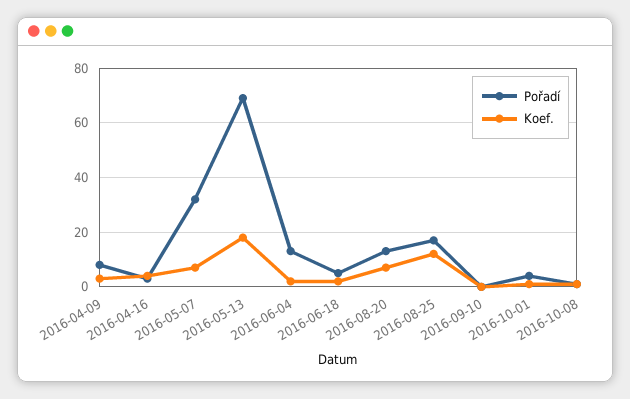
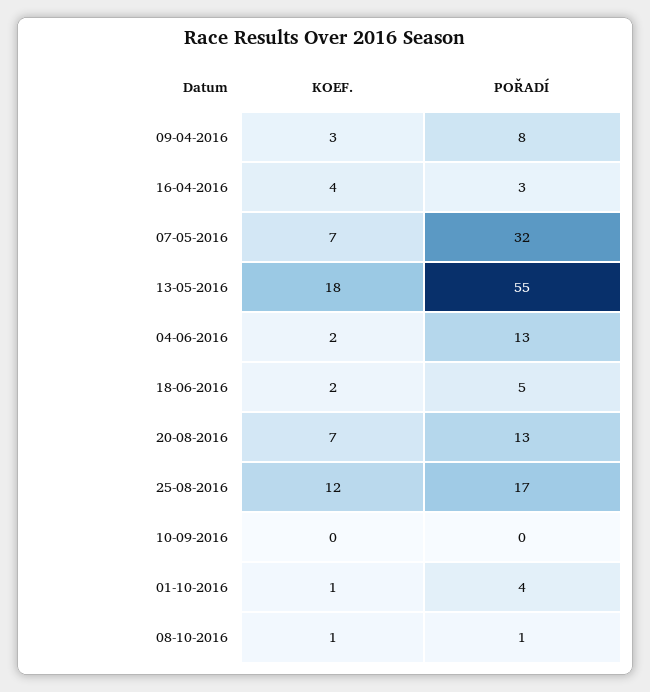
  {
    "Pořadí": {
      "2016-04-09": 8,
      "2016-04-16": 3,
      "2016-05-07": 32,
-     "2016-05-13": 70,
+     "2016-05-13": 55,
      "2016-06-04": 13,
      "2016-06-18": 5,
      "2016-08-20": 13,
      "2016-08-25": 17,
      "2016-09-10": 0,
      "2016-10-01": 4,
      "2016-10-08": 1
    },
    "Koef.": {
      "2016-04-09": 3,
      "2016-04-16": 4,
      "2016-05-07": 7,
      "2016-05-13": 18,
      "2016-06-04": 2,
      "2016-06-18": 2,
      "2016-08-20": 7,
      "2016-08-25": 12,
      "2016-09-10": 0,
      "2016-10-01": 1,
      "2016-10-08": 1
    }
  }

